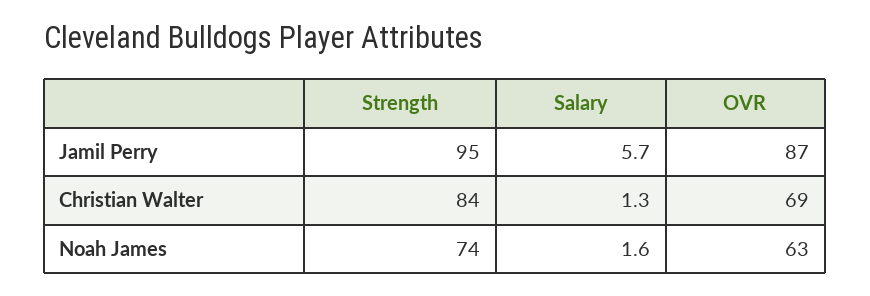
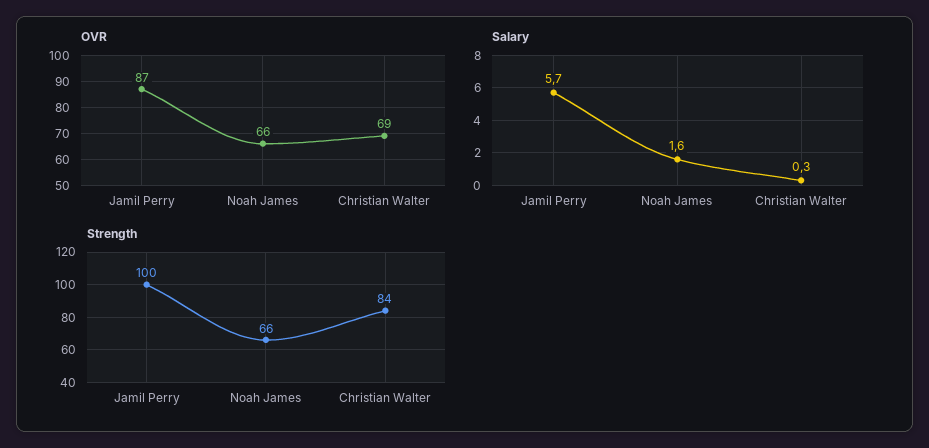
  {
    "Strength": {
-     "Jamil Perry": 95,
+     "Jamil Perry": 100,
      "Christian Walter": 84,
-     "Noah James": 74
+     "Noah James": 66
    },
    "Salary": {
      "Jamil Perry": 5.7,
-     "Christian Walter": 1.3,
+     "Christian Walter": 0.3,
      "Noah James": 1.6
    },
    "OVR": {
      "Jamil Perry": 87,
      "Christian Walter": 69,
-     "Noah James": 63
+     "Noah James": 66
    }
  }

